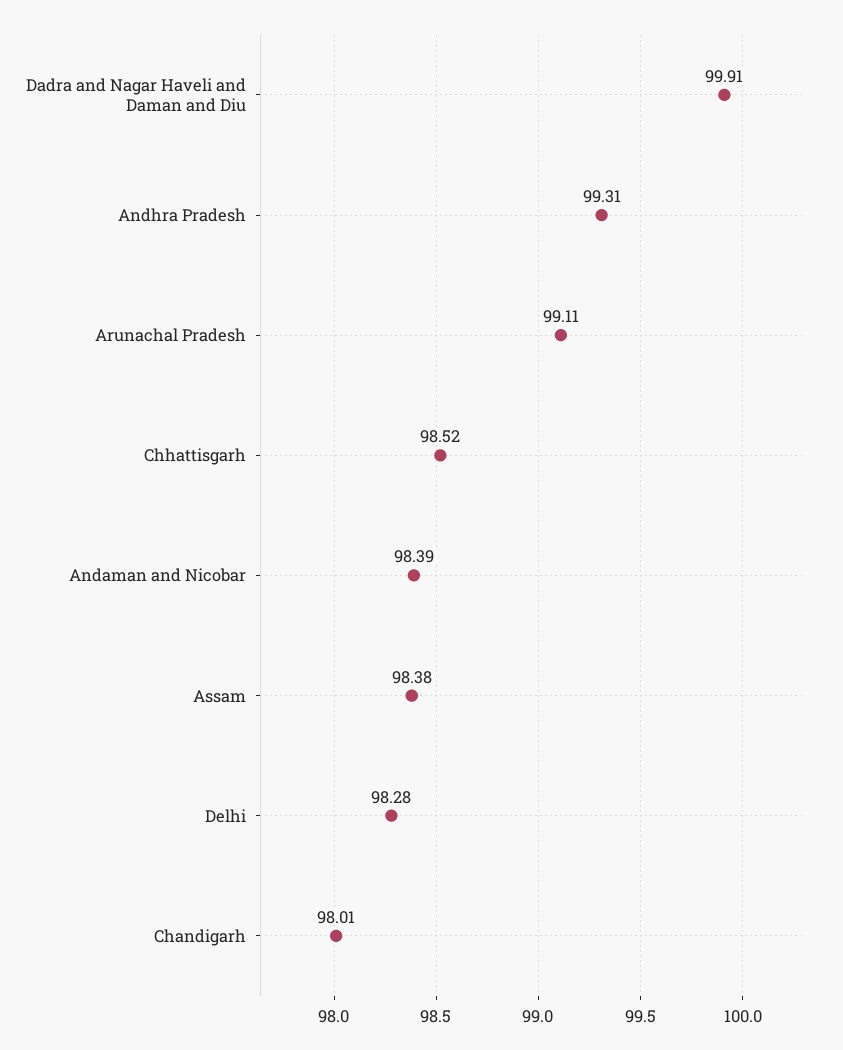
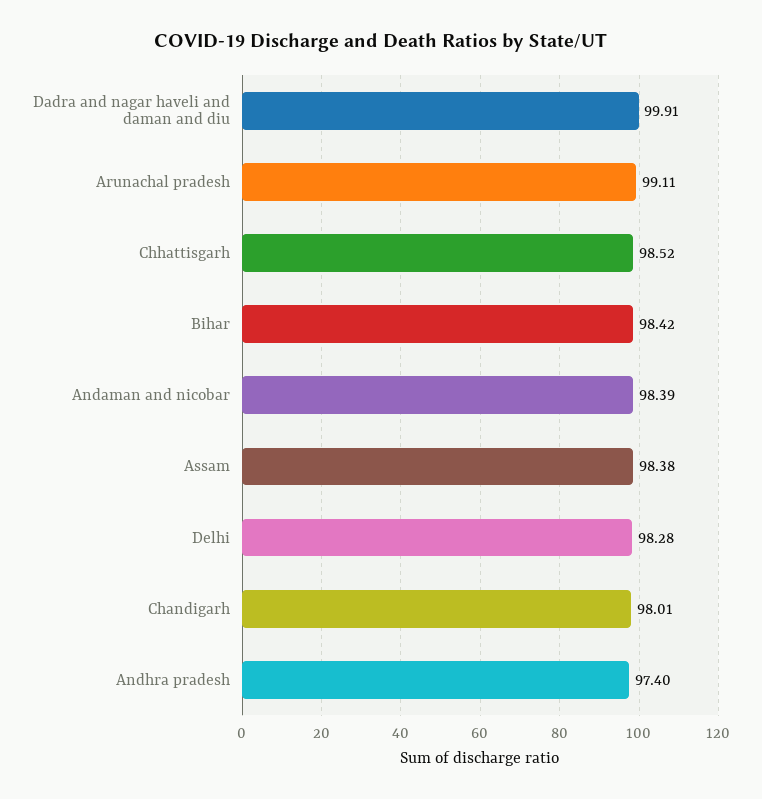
  {
    "Dadra and Nagar Haveli and Daman and Diu": 99.91,
-   "Andhra Pradesh": 99.31,
+   "Andhra Pradesh": 97.4,
    "Arunachal Pradesh": 99.11,
    "Chhattisgarh": 98.52,
    "Andaman and Nicobar": 98.39,
    "Assam": 98.38,
    "Delhi": 98.28,
-   "Chandigarh": 98.01
+   "Chandigarh": 98.01,
+   "Bihar": 98.42
  }

